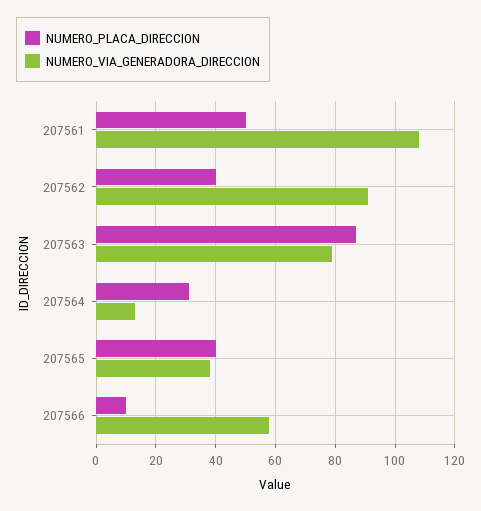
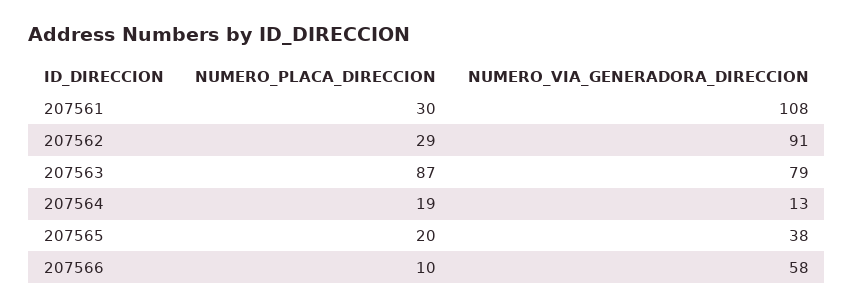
  {
    "NUMERO_PLACA_DIRECCION": {
-     "207561": 50,
+     "207561": 30,
-     "207562": 40,
+     "207562": 29,
      "207563": 87,
-     "207564": 30,
+     "207564": 19,
-     "207565": 40,
+     "207565": 20,
      "207566": 10
    },
    "NUMERO_VIA_GENERADORA_DIRECCION": {
      "207561": 108,
      "207562": 91,
      "207563": 79,
      "207564": 13,
      "207565": 38,
      "207566": 58
    }
  }

